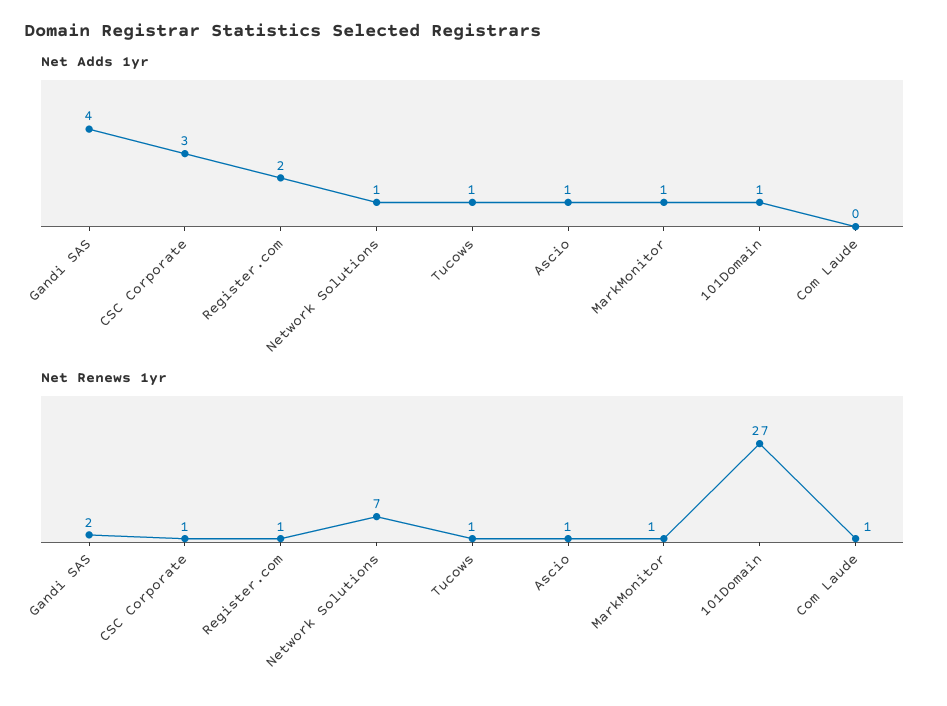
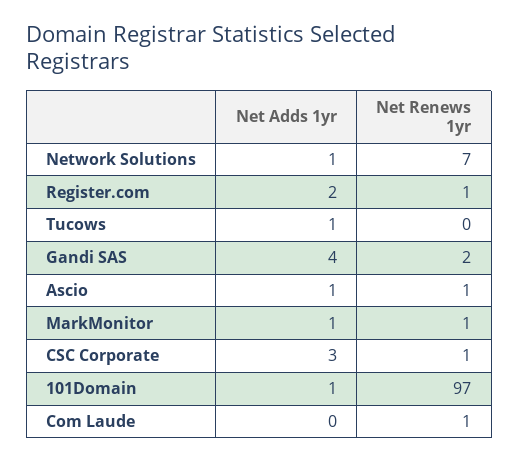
  {
    "Net Adds 1yr": {
      "Gandi SAS": 4,
      "CSC Corporate": 3,
      "Register.com": 2,
      "Network Solutions": 1,
      "Tucows": 1,
      "Ascio": 1,
      "MarkMonitor": 1,
      "101Domain": 1,
      "Com Laude": 0
    },
    "Net Renews 1yr": {
      "Gandi SAS": 2,
      "CSC Corporate": 1,
      "Register.com": 1,
      "Network Solutions": 7,
-     "Tucows": 1,
+     "Tucows": 0,
      "Ascio": 1,
      "MarkMonitor": 1,
-     "101Domain": 27,
+     "101Domain": 97,
      "Com Laude": 1
    }
  }

